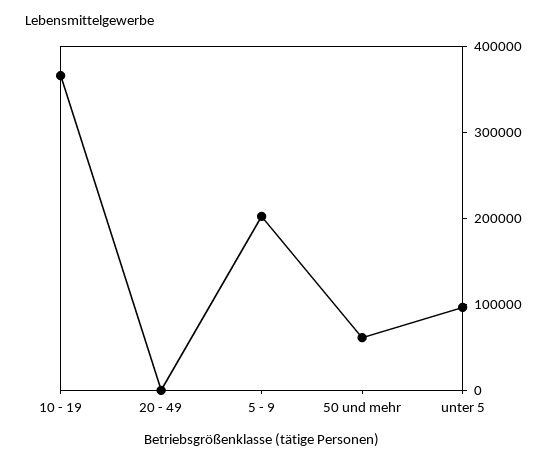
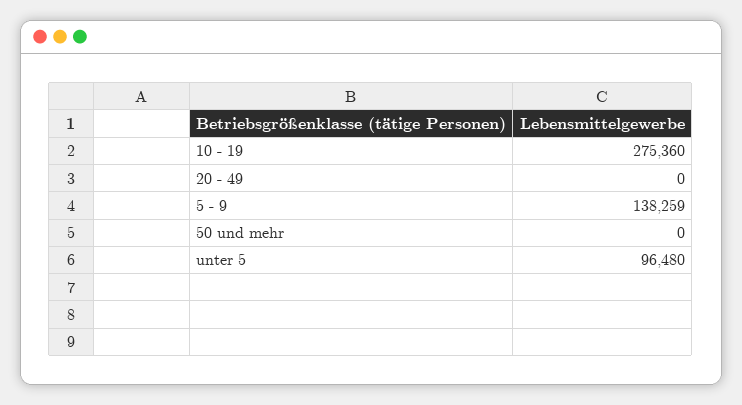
  {
-   "10 - 19": 360000,
+   "10 - 19": 275360,
    "20 - 49": 0,
-   "5 - 9": 200000,
+   "5 - 9": 138259,
-   "50 und mehr": 60000,
+   "50 und mehr": 0,
    "unter 5": 96480
  }

